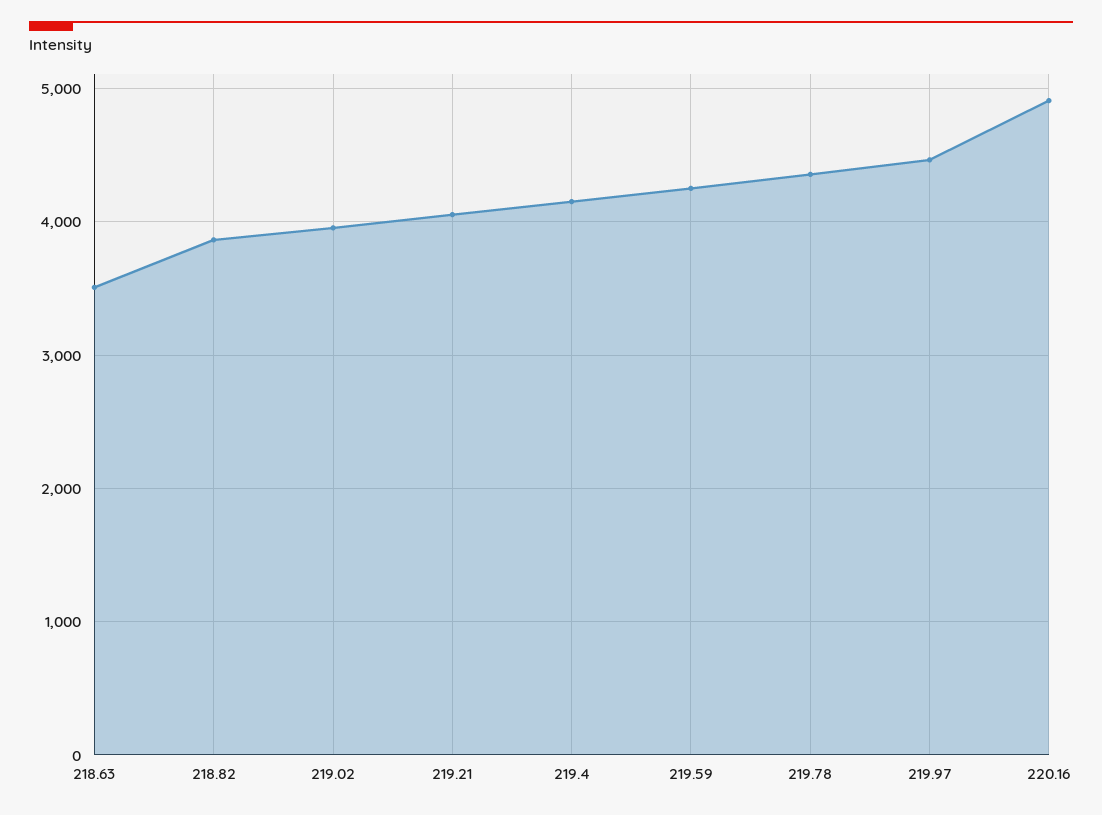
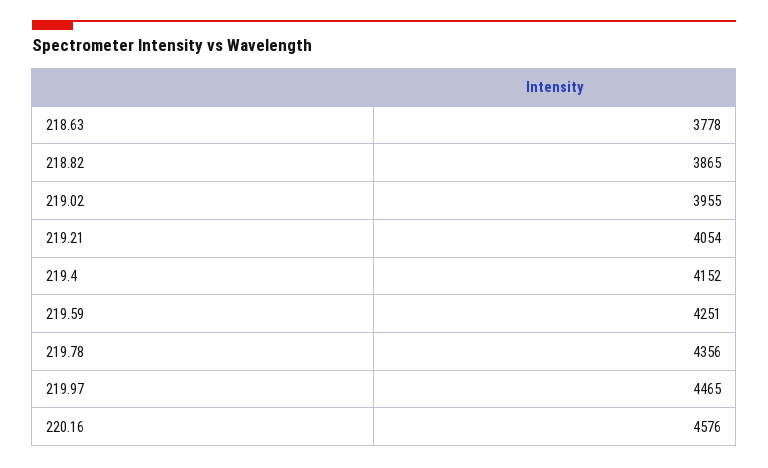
  {
-   "218.63": 3500,
+   "218.63": 3778,
    "218.82": 3865,
    "219.02": 3955,
    "219.21": 4054,
    "219.4": 4152,
    "219.59": 4251,
    "219.78": 4356,
    "219.97": 4465,
-   "220.16": 4900
+   "220.16": 4576
  }

